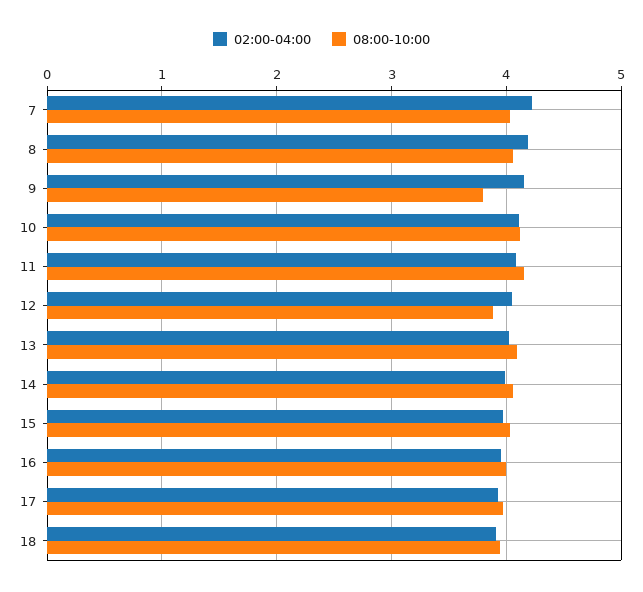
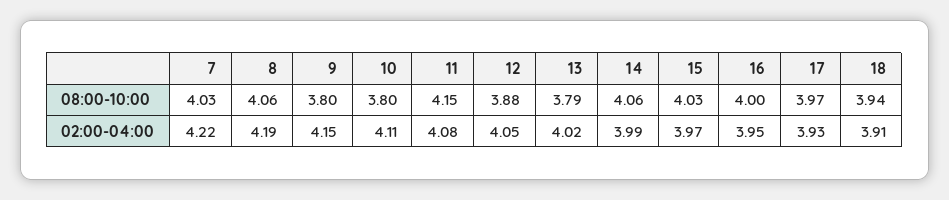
  {
    "02:00-04:00": {
      "7": 4.22,
      "8": 4.19,
      "9": 4.15,
      "10": 4.11,
      "11": 4.08,
      "12": 4.05,
      "13": 4.02,
      "14": 3.99,
      "15": 3.97,
      "16": 3.95,
      "17": 3.93,
      "18": 3.91
    },
    "08:00-10:00": {
      "7": 4.03,
      "8": 4.06,
      "9": 3.8,
-     "10": 4.1,
+     "10": 3.8,
      "11": 4.15,
      "12": 3.88,
-     "13": 4.1,
+     "13": 3.79,
      "14": 4.06,
      "15": 4.03,
      "16": 4,
      "17": 3.97,
      "18": 3.94
    }
  }

